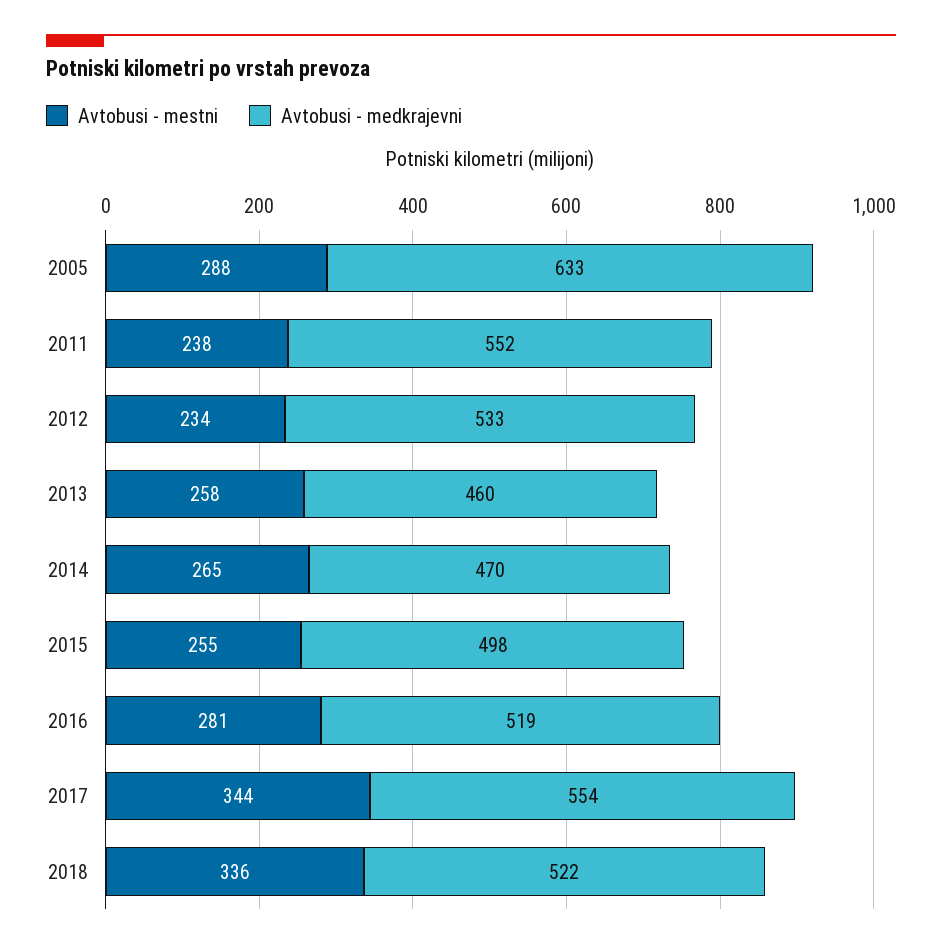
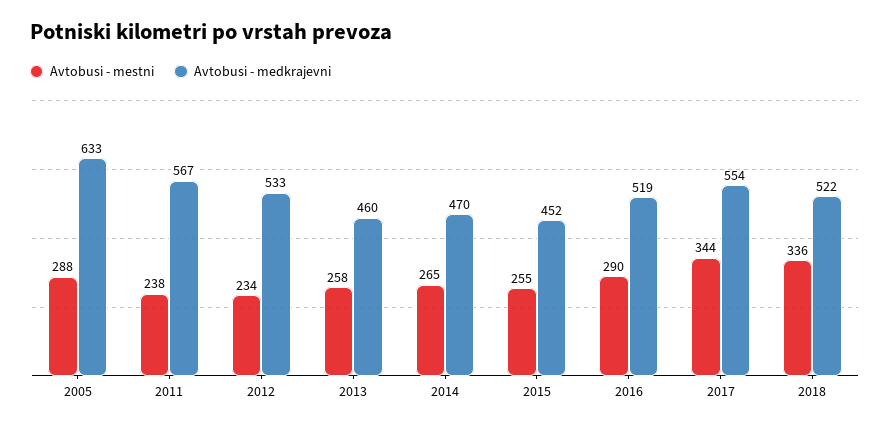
  {
    "Avtobusi - mestni": {
      "2005": 288,
      "2011": 238,
      "2012": 234,
      "2013": 258,
      "2014": 265,
      "2015": 255,
-     "2016": 281,
+     "2016": 290,
      "2017": 344,
      "2018": 336
    },
    "Avtobusi - medkrajevni": {
      "2005": 633,
-     "2011": 552,
+     "2011": 567,
      "2012": 533,
      "2013": 460,
      "2014": 470,
-     "2015": 498,
+     "2015": 452,
      "2016": 519,
      "2017": 554,
      "2018": 522
    }
  }

